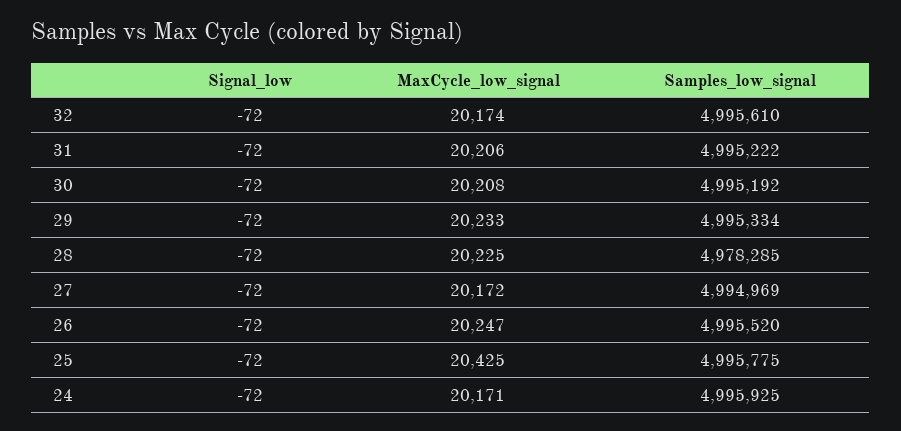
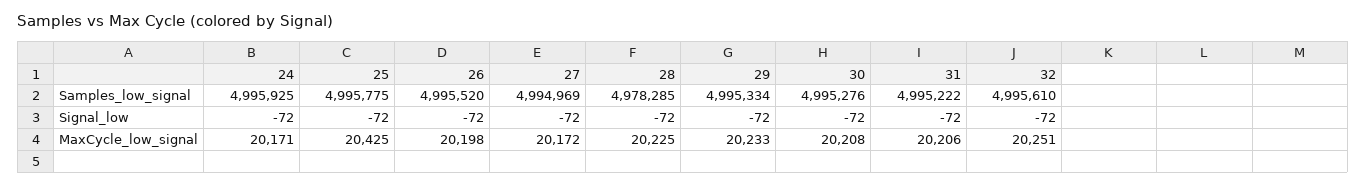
  {
    "Signal_low": {
      "32": -72,
      "31": -72,
      "30": -72,
      "29": -72,
      "28": -72,
      "27": -72,
      "26": -72,
      "25": -72,
      "24": -72
    },
    "MaxCycle_low_signal": {
-     "32": 20174,
+     "32": 20251,
      "31": 20206,
      "30": 20208,
      "29": 20233,
      "28": 20225,
      "27": 20172,
-     "26": 20247,
+     "26": 20198,
      "25": 20425,
      "24": 20171
    },
    "Samples_low_signal": {
      "32": 4995610,
      "31": 4995222,
-     "30": 4995192,
+     "30": 4995276,
      "29": 4995334,
      "28": 4978285,
      "27": 4994969,
      "26": 4995520,
      "25": 4995775,
      "24": 4995925
    }
  }

